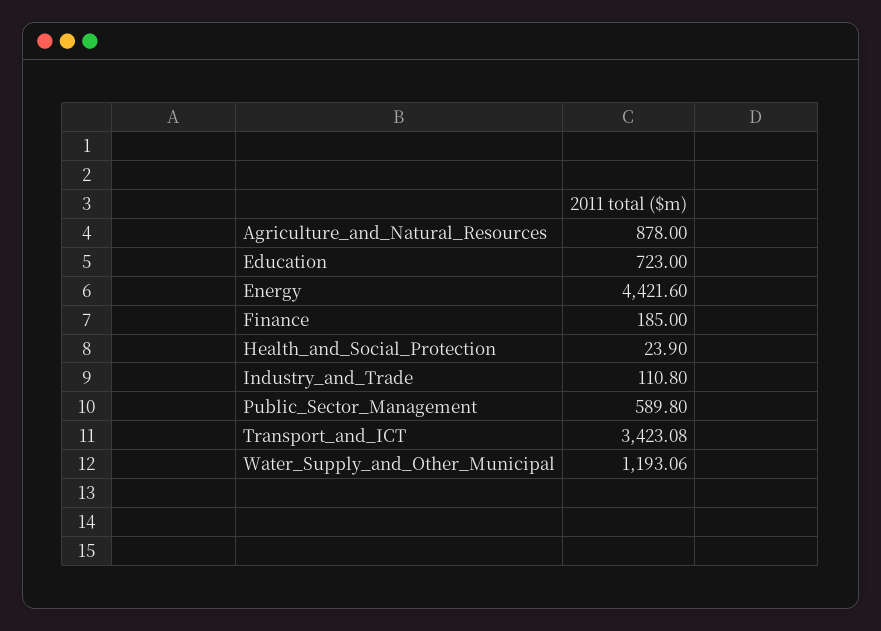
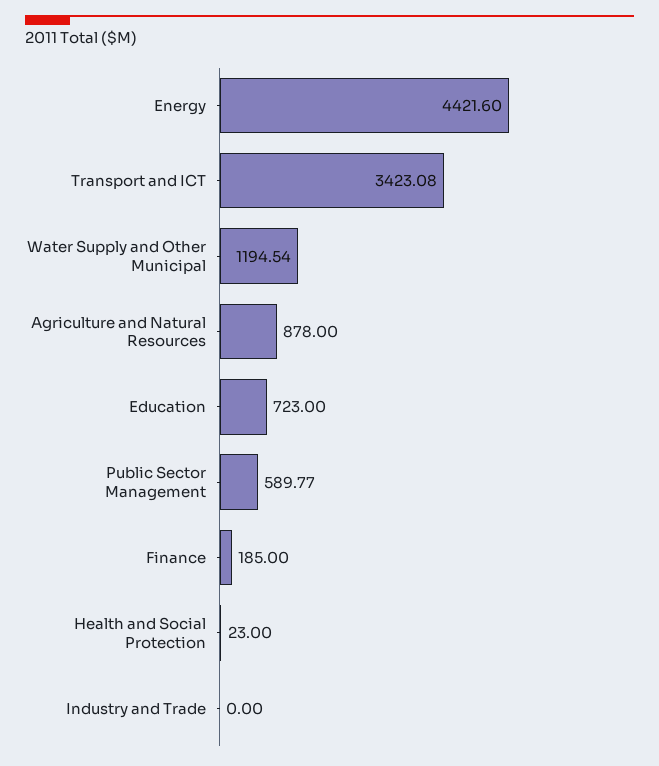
  {
    "Agriculture_and_Natural_Resources": 878,
    "Education": 723,
    "Energy": 4421.6,
    "Finance": 185,
-   "Health_and_Social_Protection": 23.9,
+   "Health_and_Social_Protection": 23,
-   "Industry_and_Trade": 110.8,
+   "Industry_and_Trade": 0,
-   "Public_Sector_Management": 589.8,
+   "Public_Sector_Management": 589.77,
    "Transport_and_ICT": 3423.08,
-   "Water_Supply_and_Other_Municipal": 1193.06
+   "Water_Supply_and_Other_Municipal": 1194.54
  }

